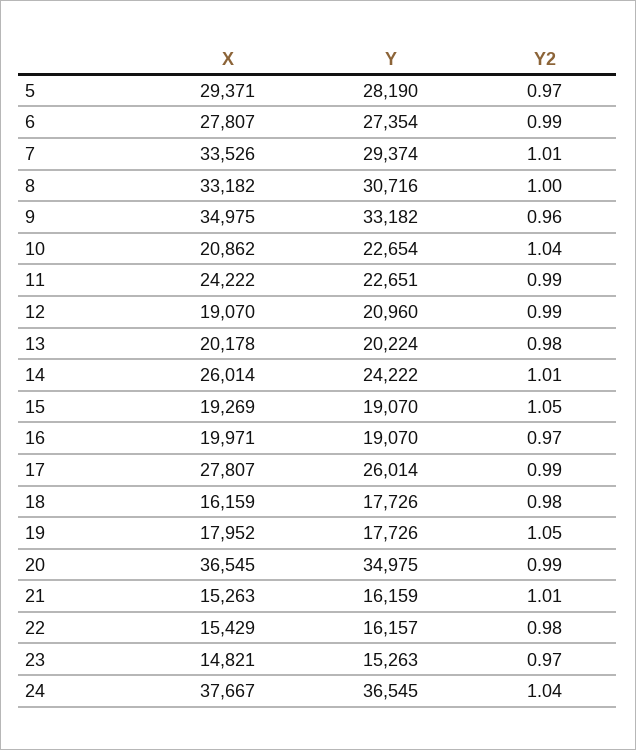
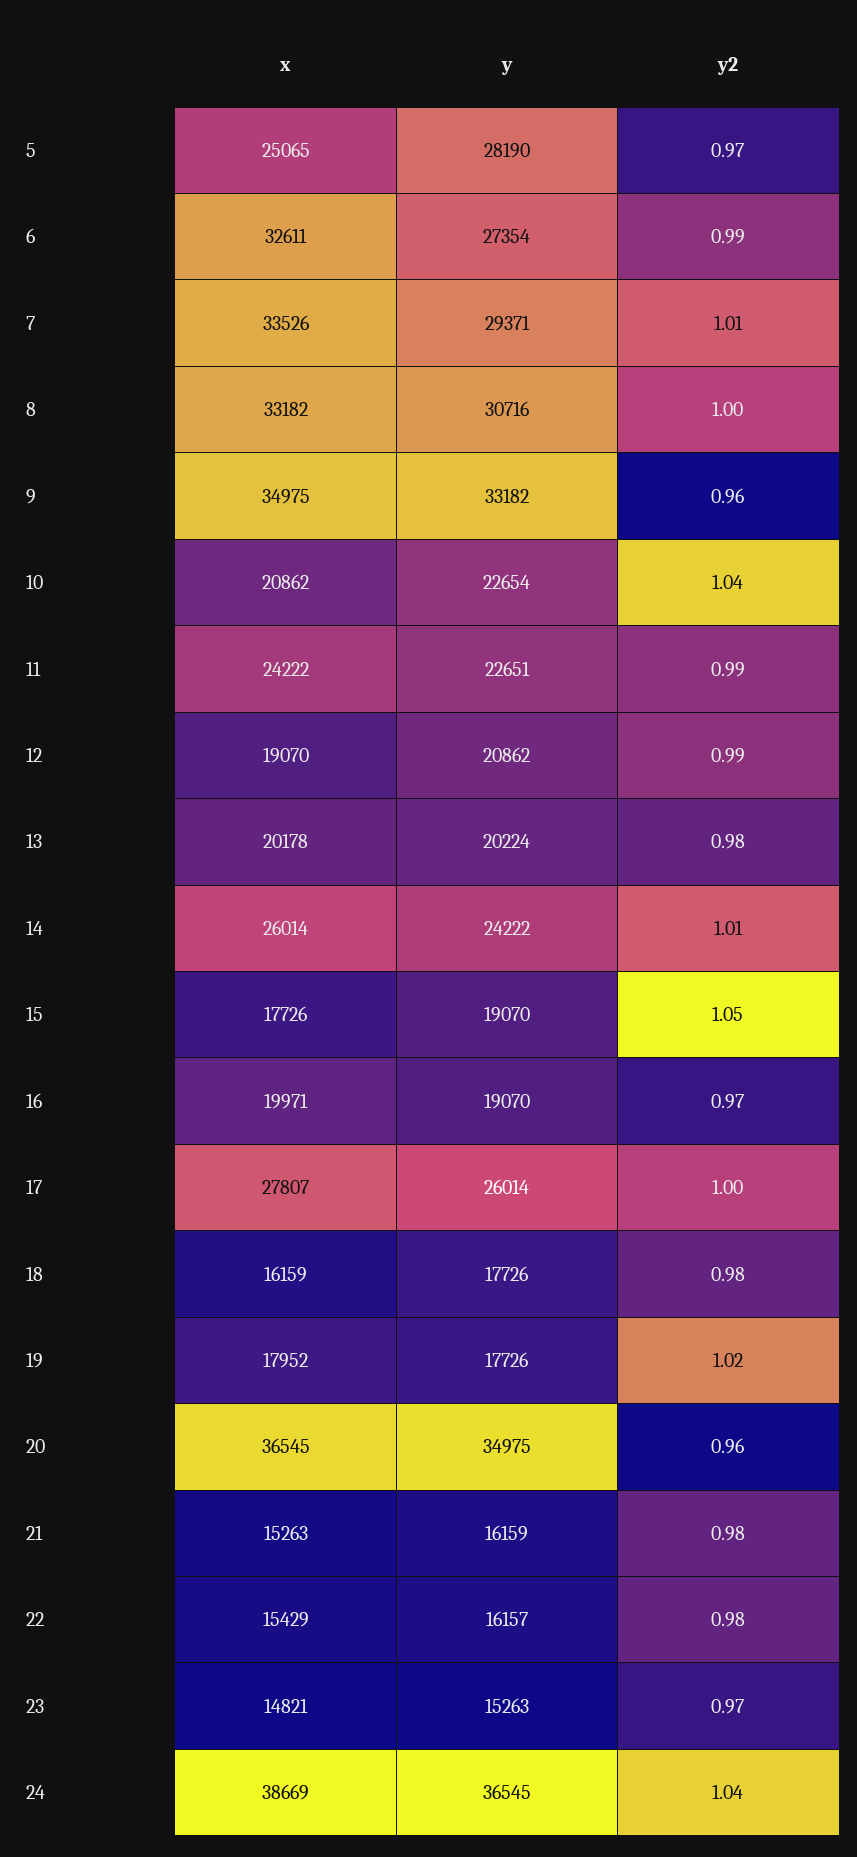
  {
    "X": {
-     "5": 29371,
+     "5": 25065,
-     "6": 27807,
+     "6": 32611,
      "7": 33526,
      "8": 33182,
      "9": 34975,
      "10": 20862,
      "11": 24222,
      "12": 19070,
      "13": 20178,
      "14": 26014,
-     "15": 19269,
+     "15": 17726,
      "16": 19971,
      "17": 27807,
      "18": 16159,
      "19": 17952,
      "20": 36545,
      "21": 15263,
      "22": 15429,
      "23": 14821,
-     "24": 37667
+     "24": 38669
    },
    "Y": {
      "5": 28190,
      "6": 27354,
-     "7": 29374,
+     "7": 29371,
      "8": 30716,
      "9": 33182,
      "10": 22654,
      "11": 22651,
-     "12": 20960,
+     "12": 20862,
      "13": 20224,
      "14": 24222,
      "15": 19070,
      "16": 19070,
      "17": 26014,
      "18": 17726,
      "19": 17726,
      "20": 34975,
      "21": 16159,
      "22": 16157,
      "23": 15263,
      "24": 36545
    },
    "Y2": {
      "5": 0.97,
      "6": 0.99,
      "7": 1.01,
      "8": 1,
      "9": 0.96,
      "10": 1.04,
      "11": 0.99,
      "12": 0.99,
      "13": 0.98,
      "14": 1.01,
      "15": 1.05,
      "16": 0.97,
-     "17": 0.99,
+     "17": 1,
      "18": 0.98,
-     "19": 1.05,
+     "19": 1.02,
-     "20": 0.99,
+     "20": 0.96,
-     "21": 1.01,
+     "21": 0.98,
      "22": 0.98,
      "23": 0.97,
      "24": 1.04
    }
  }

